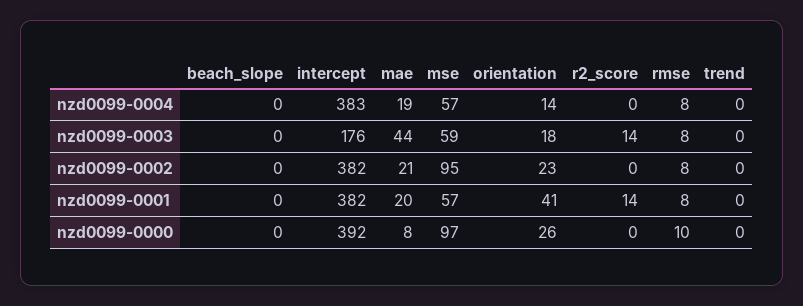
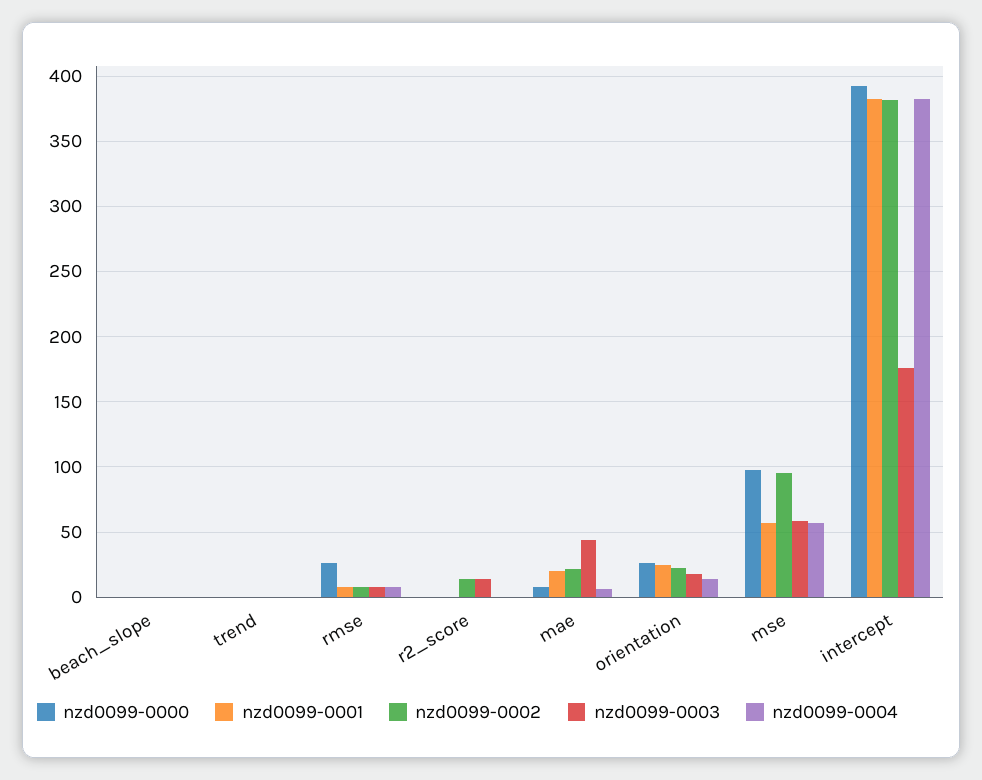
  {
    "nzd0099-0004": {
      "beach_slope": 0,
      "intercept": 383,
-     "mae": 19,
+     "mae": 5,
      "mse": 57,
      "orientation": 14,
      "r2_score": 0,
      "rmse": 8,
      "trend": 0
    },
    "nzd0099-0003": {
      "beach_slope": 0,
      "intercept": 176,
      "mae": 44,
      "mse": 59,
      "orientation": 18,
      "r2_score": 14,
      "rmse": 8,
      "trend": 0
    },
    "nzd0099-0002": {
      "beach_slope": 0,
      "intercept": 382,
      "mae": 21,
      "mse": 95,
      "orientation": 23,
-     "r2_score": 0,
+     "r2_score": 15,
      "rmse": 8,
      "trend": 0
    },
    "nzd0099-0001": {
      "beach_slope": 0,
      "intercept": 382,
      "mae": 20,
      "mse": 57,
-     "orientation": 41,
+     "orientation": 25,
-     "r2_score": 14,
+     "r2_score": 0,
      "rmse": 8,
      "trend": 0
    },
    "nzd0099-0000": {
      "beach_slope": 0,
      "intercept": 392,
      "mae": 8,
      "mse": 97,
      "orientation": 26,
      "r2_score": 0,
-     "rmse": 10,
+     "rmse": 25,
      "trend": 0
    }
  }

